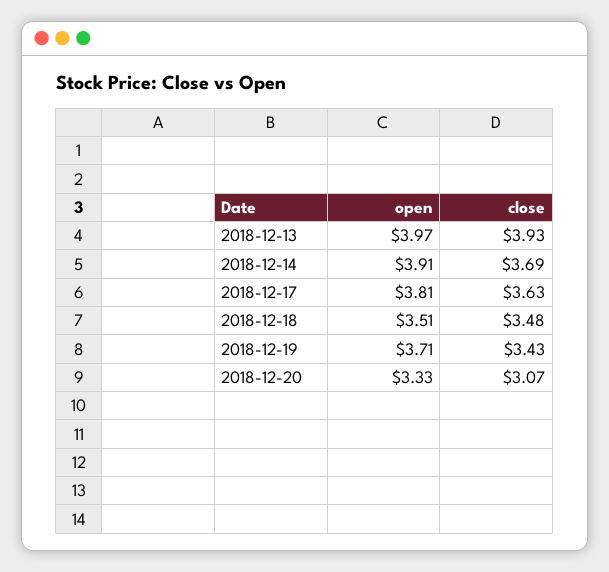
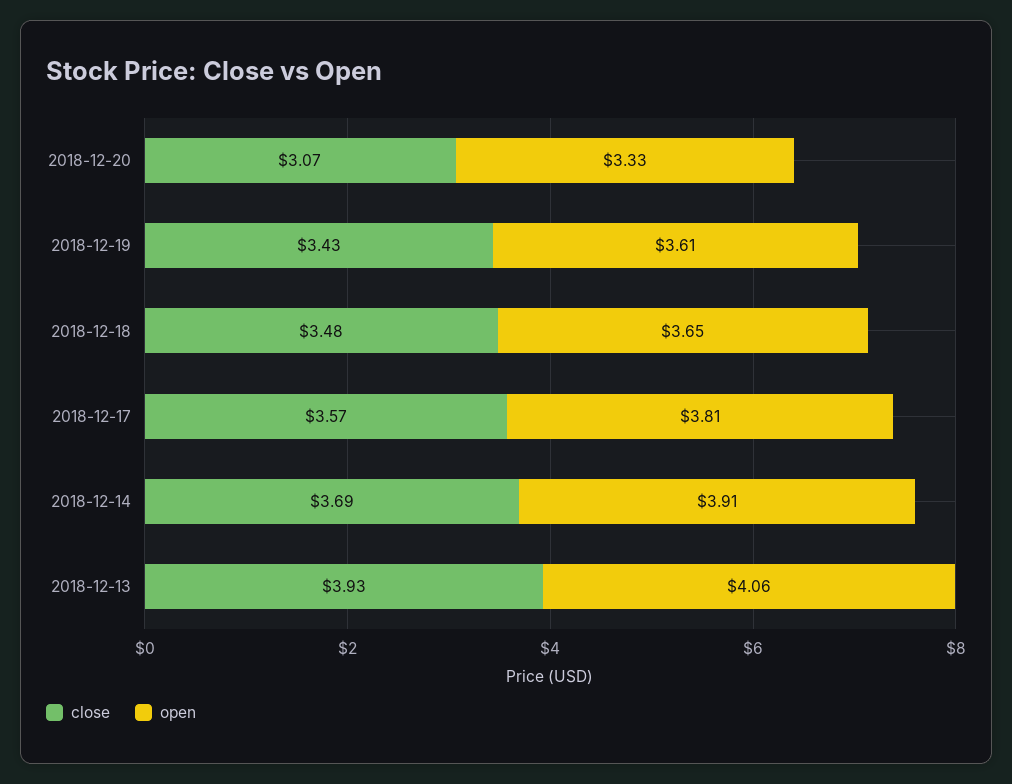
  {
    "open": {
-     "2018-12-13": 3.97,
+     "2018-12-13": 4.06,
      "2018-12-14": 3.91,
      "2018-12-17": 3.81,
-     "2018-12-18": 3.51,
+     "2018-12-18": 3.65,
-     "2018-12-19": 3.71,
+     "2018-12-19": 3.61,
      "2018-12-20": 3.33
    },
    "close": {
      "2018-12-13": 3.93,
      "2018-12-14": 3.69,
-     "2018-12-17": 3.63,
+     "2018-12-17": 3.57,
      "2018-12-18": 3.48,
      "2018-12-19": 3.43,
      "2018-12-20": 3.07
    }
  }

